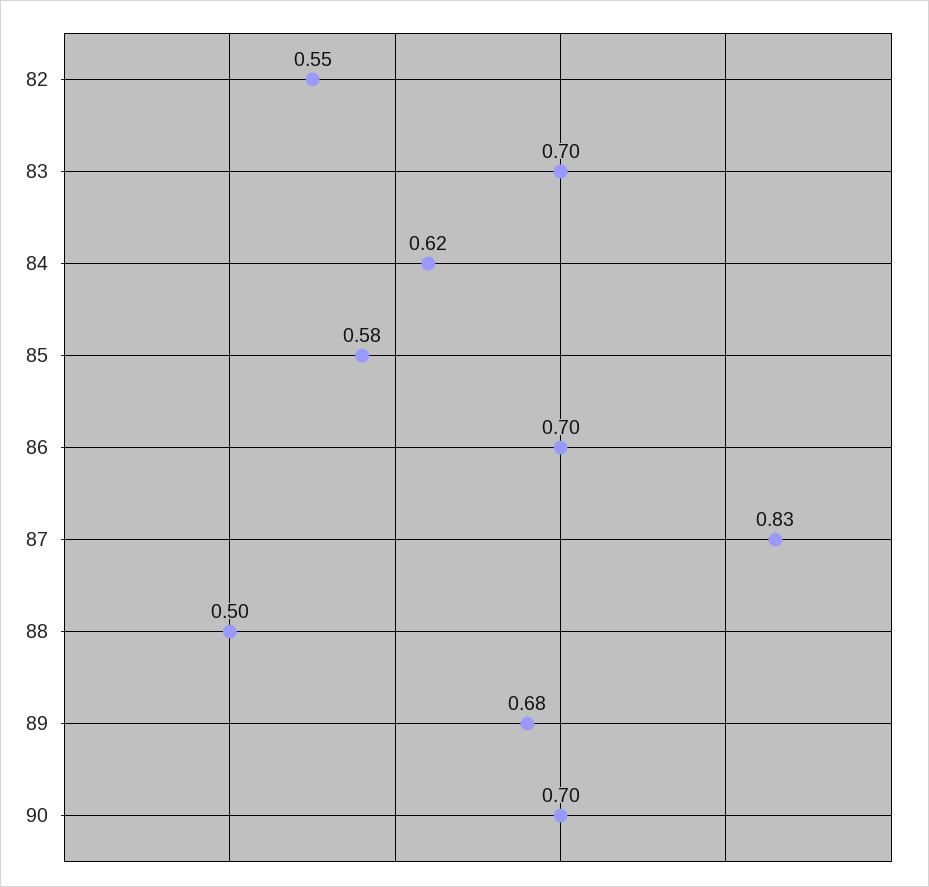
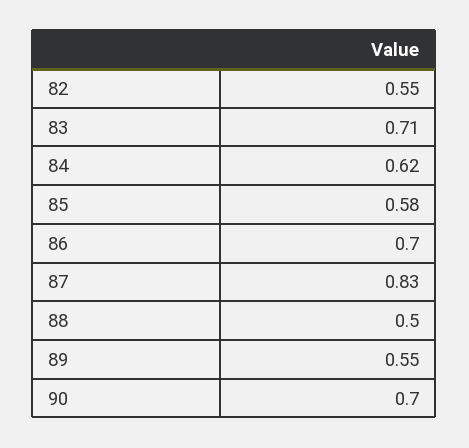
  {
    "82": 0.55,
-   "83": 0.7,
+   "83": 0.71,
    "84": 0.62,
    "85": 0.58,
    "86": 0.7,
    "87": 0.83,
    "88": 0.5,
-   "89": 0.68,
+   "89": 0.55,
    "90": 0.7
  }

